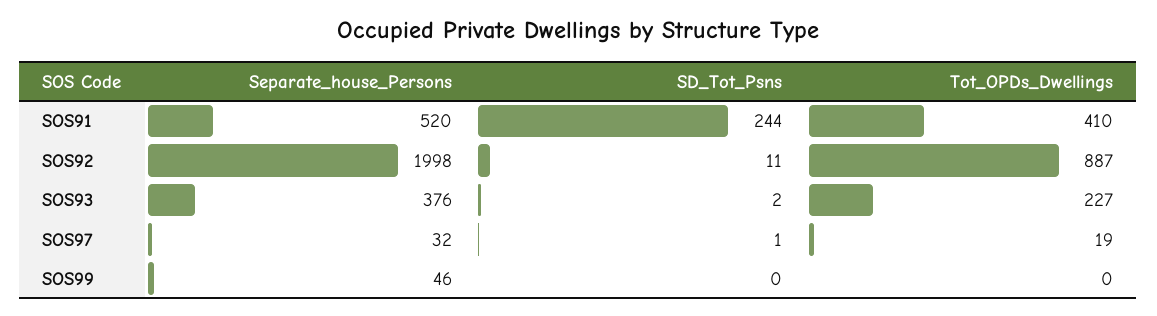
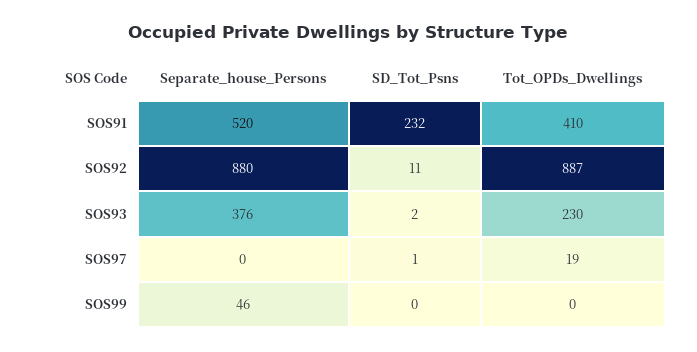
  {
    "Separate_house_Persons": {
      "SOS91": 520,
-     "SOS92": 1998,
+     "SOS92": 880,
      "SOS93": 376,
-     "SOS97": 32,
+     "SOS97": 0,
      "SOS99": 46
    },
    "SD_Tot_Psns": {
-     "SOS91": 244,
+     "SOS91": 232,
      "SOS92": 11,
      "SOS93": 2,
      "SOS97": 1,
      "SOS99": 0
    },
    "Tot_OPDs_Dwellings": {
      "SOS91": 410,
      "SOS92": 887,
-     "SOS93": 227,
+     "SOS93": 230,
      "SOS97": 19,
      "SOS99": 0
    }
  }

